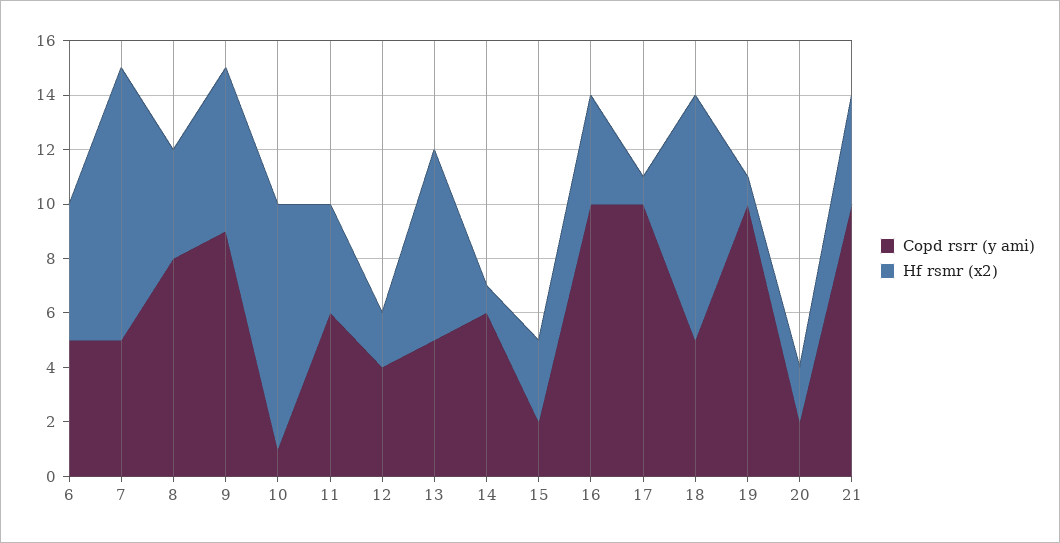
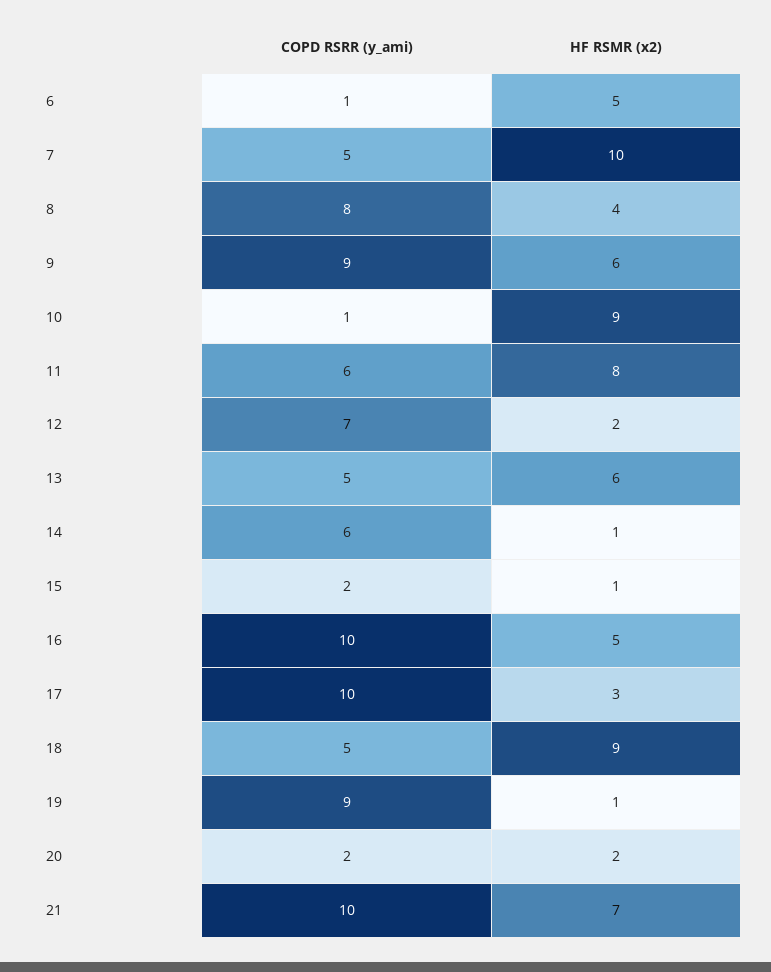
  {
    "Copd rsrr (y ami)": {
-     "6": 5,
+     "6": 1,
      "7": 5,
      "8": 8,
      "9": 9,
      "10": 1,
      "11": 6,
-     "12": 4,
+     "12": 7,
      "13": 5,
      "14": 6,
      "15": 2,
      "16": 10,
      "17": 10,
      "18": 5,
-     "19": 10,
+     "19": 9,
      "20": 2,
      "21": 10
    },
    "Hf rsmr (x2)": {
      "6": 5,
      "7": 10,
      "8": 4,
      "9": 6,
      "10": 9,
-     "11": 4,
+     "11": 8,
      "12": 2,
-     "13": 7,
+     "13": 6,
      "14": 1,
-     "15": 3,
+     "15": 1,
-     "16": 4,
+     "16": 5,
-     "17": 1,
+     "17": 3,
      "18": 9,
      "19": 1,
      "20": 2,
-     "21": 4
+     "21": 7
    }
  }

